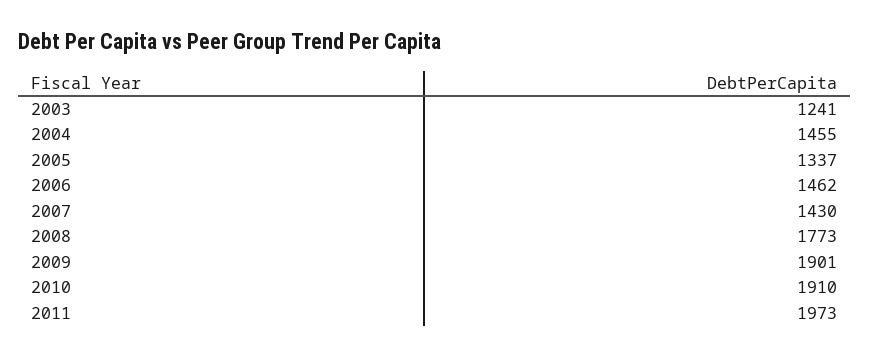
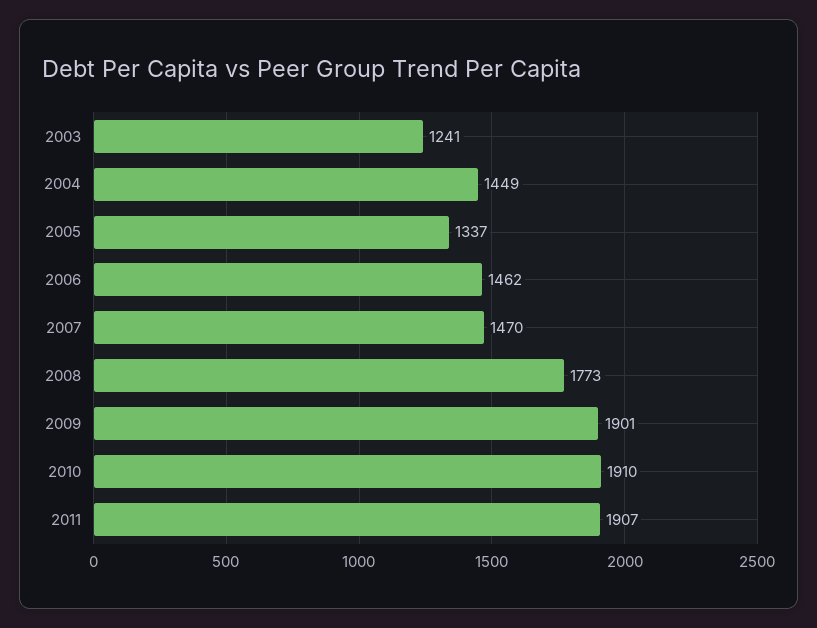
  {
    "2003": 1241,
-   "2004": 1455,
+   "2004": 1449,
    "2005": 1337,
    "2006": 1462,
-   "2007": 1430,
+   "2007": 1470,
    "2008": 1773,
    "2009": 1901,
    "2010": 1910,
-   "2011": 1973
+   "2011": 1907
  }

